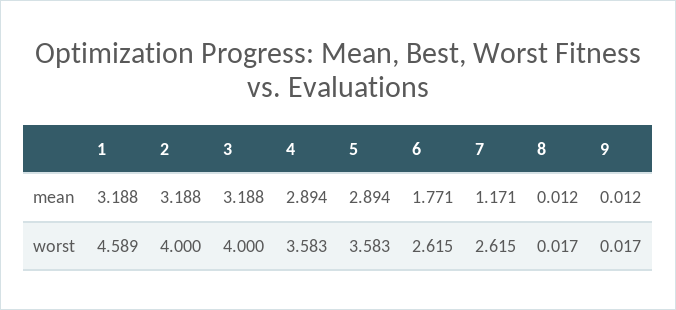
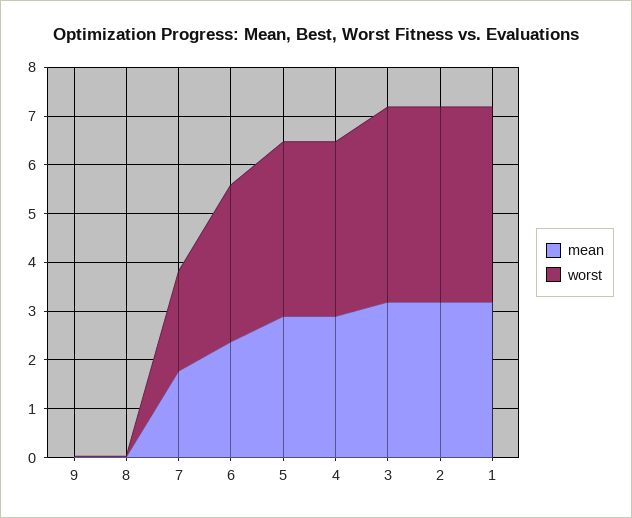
  {
    "mean": {
      "1": 3.188,
      "2": 3.188,
      "3": 3.188,
      "4": 2.894,
      "5": 2.894,
-     "6": 1.771,
+     "6": 2.4,
-     "7": 1.171,
+     "7": 1.8,
      "8": 0.012,
      "9": 0.012
    },
    "worst": {
-     "1": 4.589,
+     "1": 4,
      "2": 4,
      "3": 4,
      "4": 3.583,
      "5": 3.583,
-     "6": 2.615,
+     "6": 3.2,
-     "7": 2.615,
+     "7": 2,
      "8": 0.017,
      "9": 0.017
    }
  }

